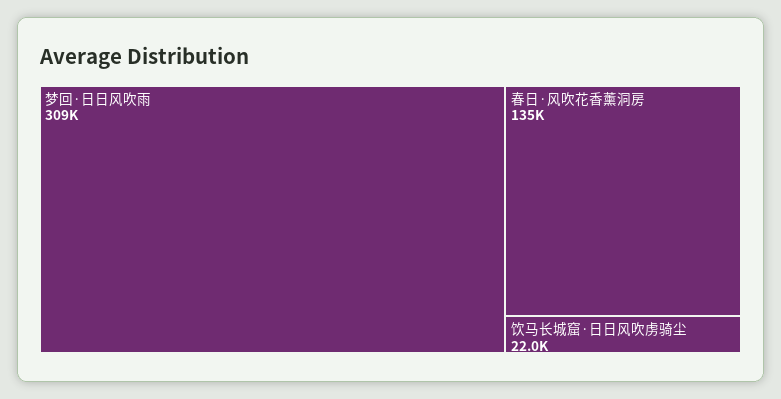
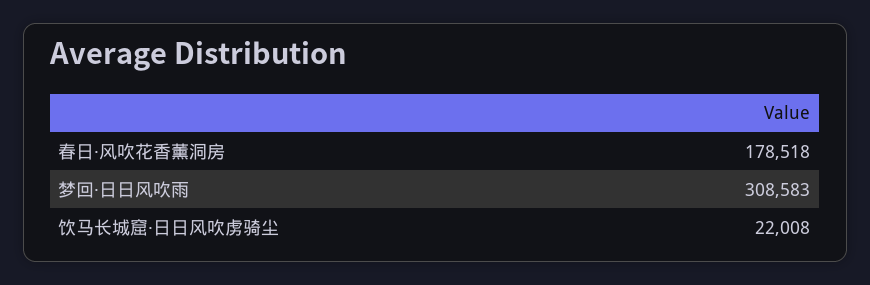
  {
    "梦回·日日风吹雨": 308583,
-   "春日·风吹花香薰洞房": 135000,
+   "春日·风吹花香薰洞房": 178518,
    "饮马长城窟·日日风吹虏骑尘": 22008
  }

